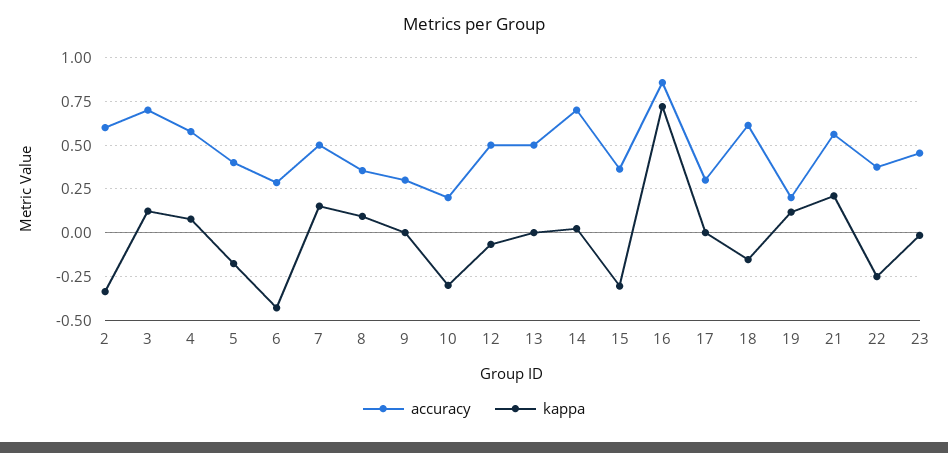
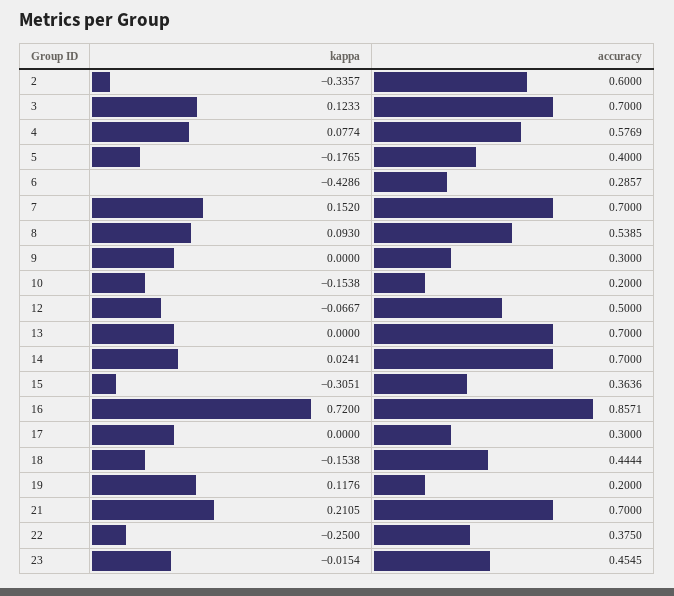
  {
    "accuracy": {
      "2": 0.6,
      "3": 0.7,
      "4": 0.5769,
      "5": 0.4,
      "6": 0.2857,
-     "7": 0.5,
+     "7": 0.7,
-     "8": 0.35,
+     "8": 0.5385,
      "9": 0.3,
      "10": 0.2,
      "12": 0.5,
-     "13": 0.5,
+     "13": 0.7,
      "14": 0.7,
      "15": 0.3636,
      "16": 0.8571,
      "17": 0.3,
-     "18": 0.6,
+     "18": 0.4444,
      "19": 0.2,
-     "21": 0.55,
+     "21": 0.7,
      "22": 0.375,
      "23": 0.4545
    },
    "kappa": {
      "2": -0.3357,
      "3": 0.1233,
      "4": 0.0774,
      "5": -0.1765,
      "6": -0.4286,
      "7": 0.152,
      "8": 0.093,
      "9": 0,
-     "10": -0.3,
+     "10": -0.1538,
      "12": -0.0667,
      "13": 0,
      "14": 0.0241,
      "15": -0.3051,
      "16": 0.72,
      "17": 0,
      "18": -0.1538,
      "19": 0.1176,
      "21": 0.2105,
      "22": -0.25,
      "23": -0.0154
    }
  }

